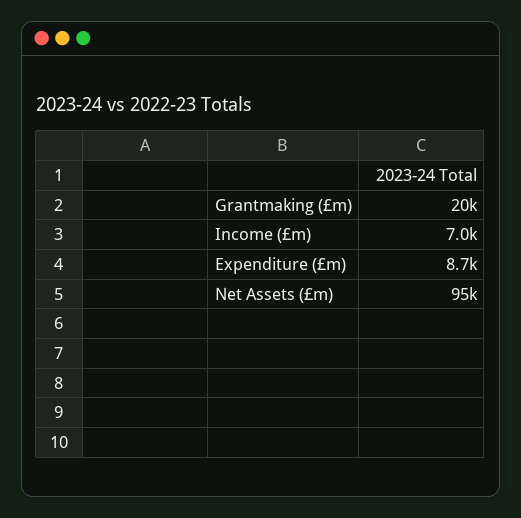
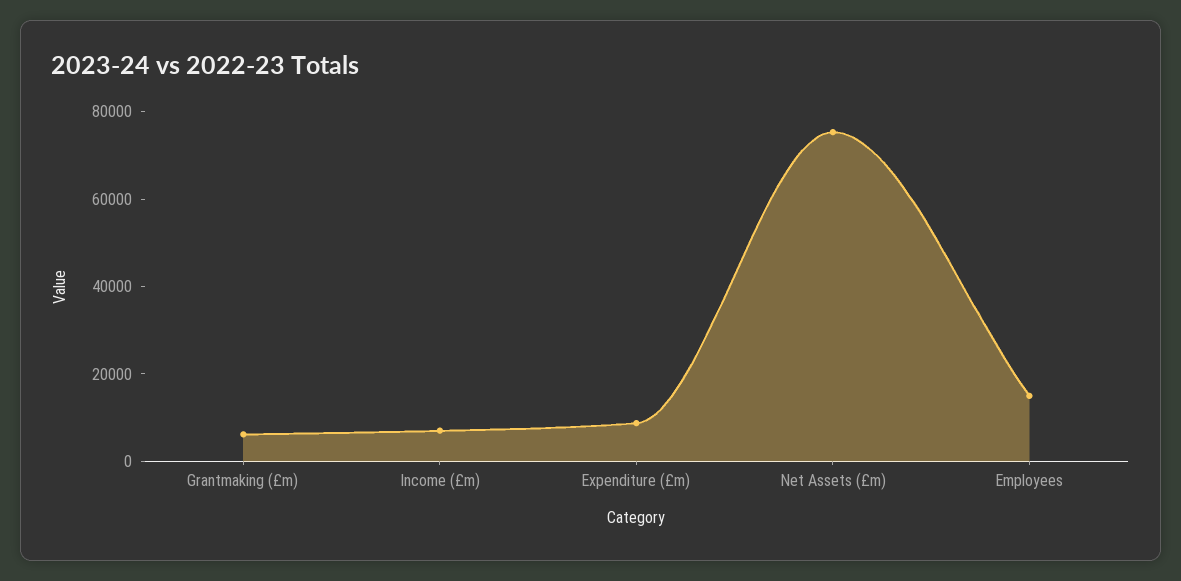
  {
-   "Grantmaking (£m)": 20000,
+   "Grantmaking (£m)": 5000,
    "Income (£m)": 7000,
    "Expenditure (£m)": 8700,
-   "Net Assets (£m)": 95000
+   "Net Assets (£m)": 75000,
+   "Employees": 15000
  }

